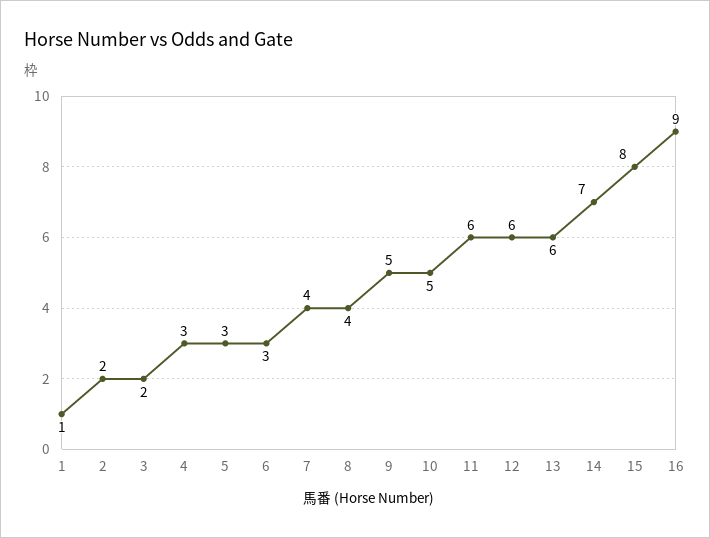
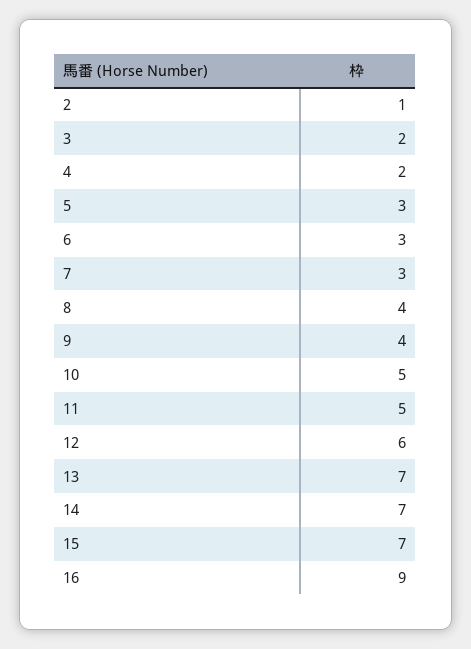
  {
-   "1": 1,
-   "2": 2,
+   "2": 1,
    "3": 2,
-   "4": 3,
+   "4": 2,
    "5": 3,
    "6": 3,
-   "7": 4,
+   "7": 3,
    "8": 4,
-   "9": 5,
+   "9": 4,
    "10": 5,
-   "11": 6,
+   "11": 5,
    "12": 6,
-   "13": 6,
+   "13": 7,
    "14": 7,
-   "15": 8,
+   "15": 7,
    "16": 9
  }

